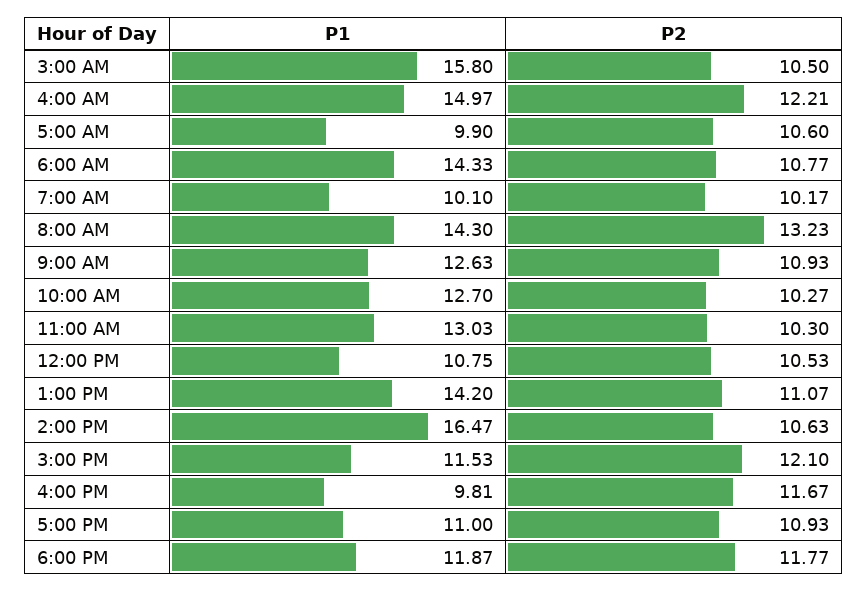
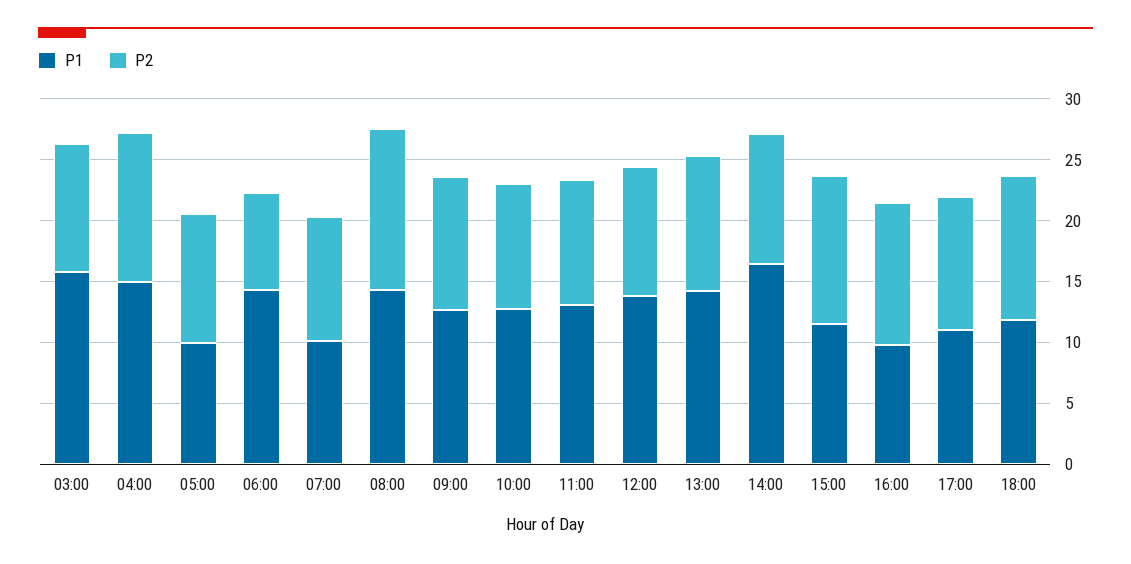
  {
    "P1": {
      "3:00 AM": 15.8,
      "4:00 AM": 14.97,
      "5:00 AM": 9.9,
      "6:00 AM": 14.33,
      "7:00 AM": 10.1,
      "8:00 AM": 14.3,
      "9:00 AM": 12.63,
      "10:00 AM": 12.7,
      "11:00 AM": 13.03,
-     "12:00 PM": 10.75,
+     "12:00 PM": 14,
      "1:00 PM": 14.2,
      "2:00 PM": 16.47,
      "3:00 PM": 11.53,
      "4:00 PM": 9.81,
      "5:00 PM": 11,
      "6:00 PM": 11.87
    },
    "P2": {
      "3:00 AM": 10.5,
      "4:00 AM": 12.21,
      "5:00 AM": 10.6,
-     "6:00 AM": 10.77,
+     "6:00 AM": 8,
      "7:00 AM": 10.17,
      "8:00 AM": 13.23,
      "9:00 AM": 10.93,
      "10:00 AM": 10.27,
      "11:00 AM": 10.3,
      "12:00 PM": 10.53,
      "1:00 PM": 11.07,
      "2:00 PM": 10.63,
      "3:00 PM": 12.1,
      "4:00 PM": 11.67,
      "5:00 PM": 10.93,
      "6:00 PM": 11.77
    }
  }

